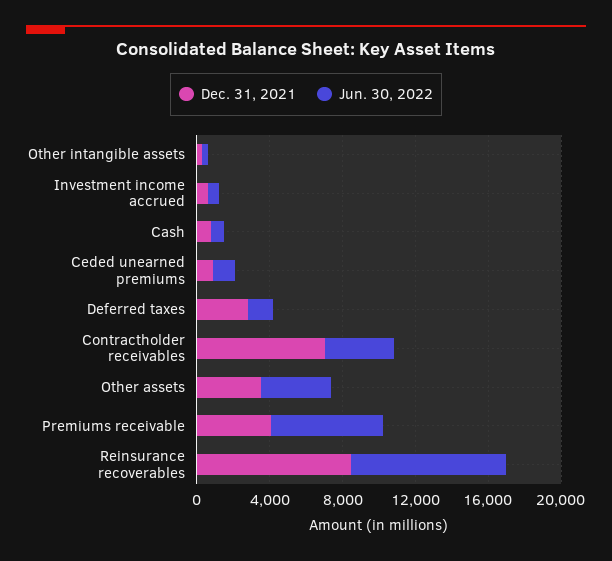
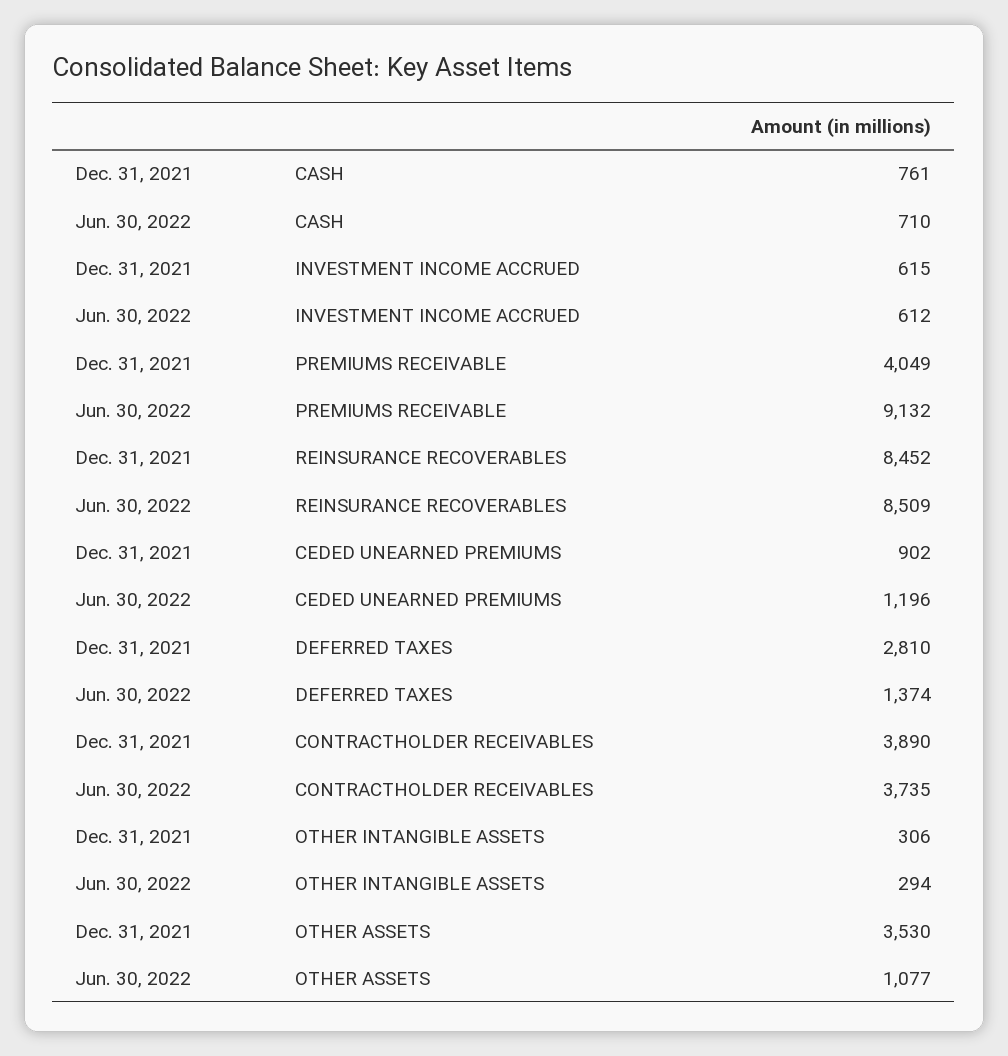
  {
    "Dec. 31, 2021": {
      "Other intangible assets": 306,
      "Investment income accrued": 615,
      "Cash": 761,
      "Ceded unearned premiums": 902,
      "Deferred taxes": 2810,
-     "Contractholder receivables": 7000,
+     "Contractholder receivables": 3890,
      "Other assets": 3530,
      "Premiums receivable": 4049,
      "Reinsurance recoverables": 8452
    },
    "Jun. 30, 2022": {
      "Other intangible assets": 294,
      "Investment income accrued": 612,
      "Cash": 710,
      "Ceded unearned premiums": 1196,
      "Deferred taxes": 1374,
      "Contractholder receivables": 3735,
-     "Other assets": 4000,
+     "Other assets": 1077,
-     "Premiums receivable": 6000,
+     "Premiums receivable": 9132,
      "Reinsurance recoverables": 8509
    }
  }

